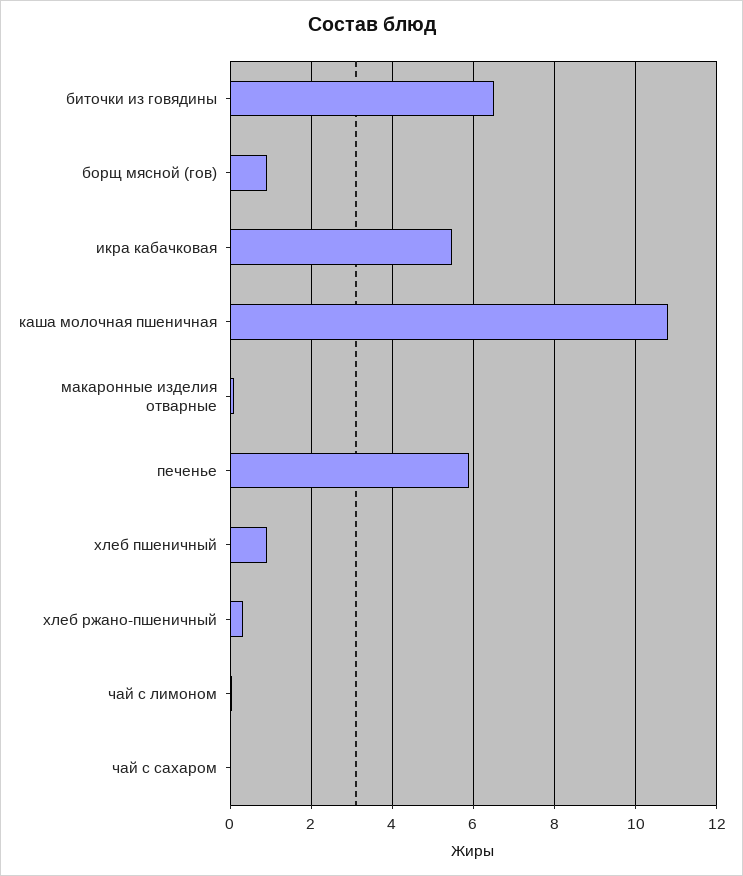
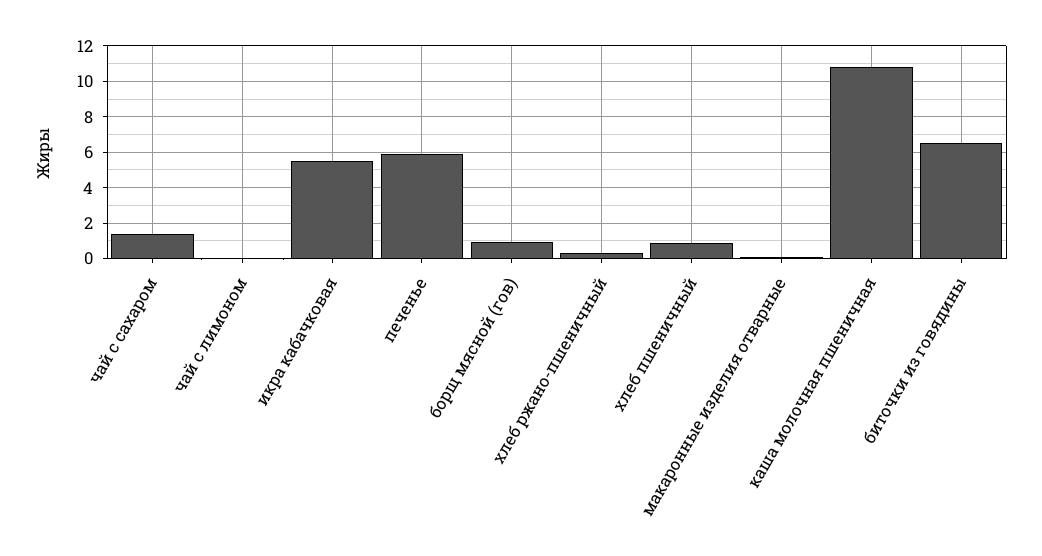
  {
    "биточки из говядины": 6.6,
    "борщ мясной (гов)": 1,
    "икра кабачковая": 5.4,
    "каша молочная пшеничная": 10.8,
    "макаронные изделия отварные": 0,
    "печенье": 6,
    "хлеб пшеничный": 1,
    "хлеб ржано-пшеничный": 0.4,
    "чай с лимоном": 0,
-   "чай с сахаром": 0
+   "чай с сахаром": 1.5
  }

